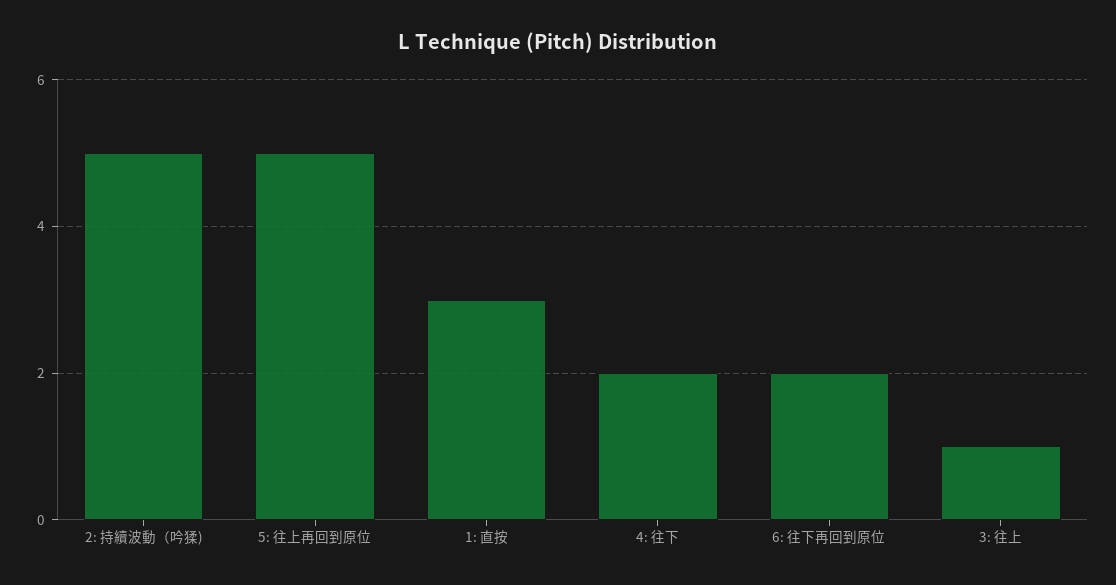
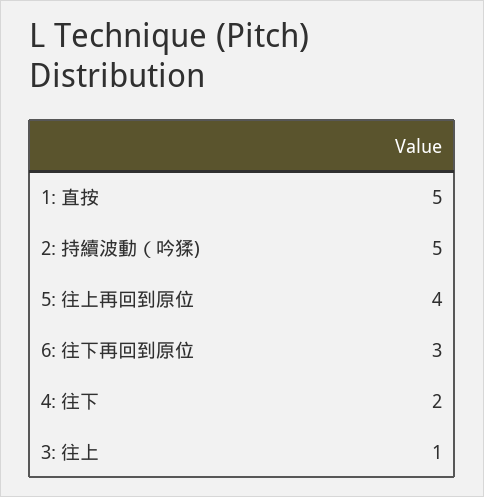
  {
    "2: 持續波動（吟猱)": 5,
-   "5: 往上再回到原位": 5,
+   "5: 往上再回到原位": 4,
-   "1: 直按": 3,
+   "1: 直按": 5,
    "4: 往下": 2,
-   "6: 往下再回到原位": 2,
+   "6: 往下再回到原位": 3,
    "3: 往上": 1
  }

